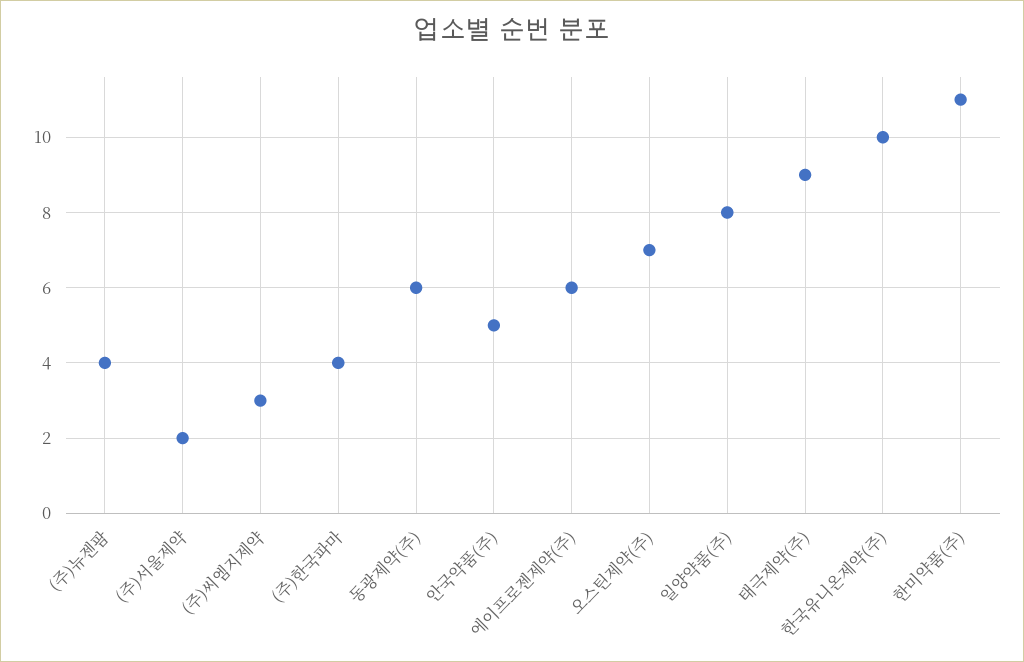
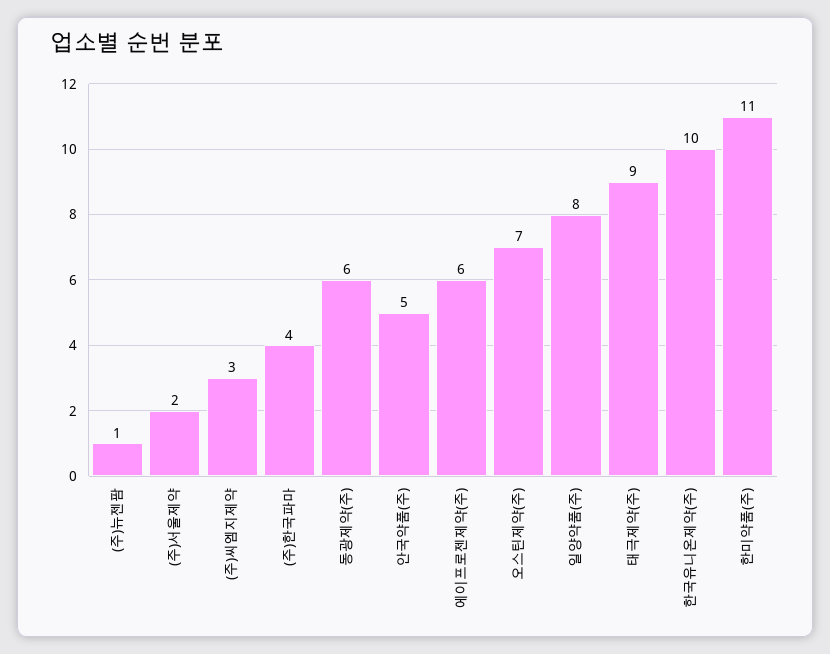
  {
-   "(주)뉴젠팜": 4,
+   "(주)뉴젠팜": 1,
    "(주)서울제약": 2,
    "(주)씨엠지제약": 3,
    "(주)한국파마": 4,
    "동광제약(주)": 6,
    "안국약품(주)": 5,
    "에이프로젠제약(주)": 6,
    "오스틴제약(주)": 7,
    "일양약품(주)": 8,
    "태극제약(주)": 9,
    "한국유니온제약(주)": 10,
    "한미약품(주)": 11
  }

